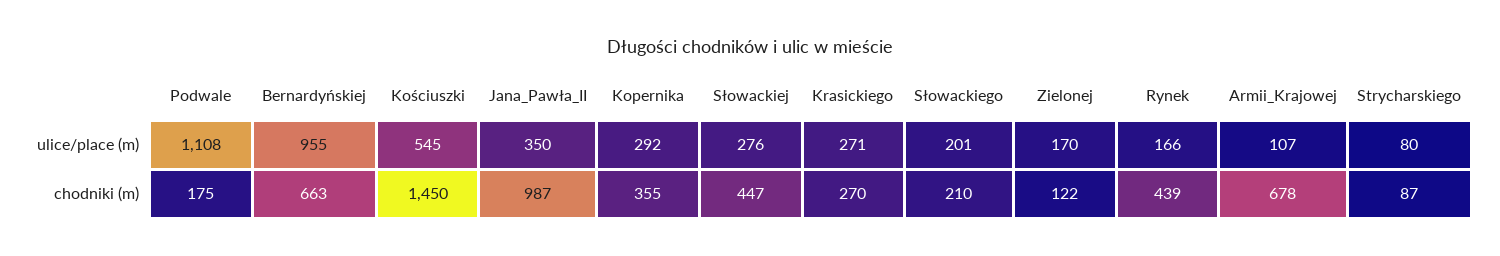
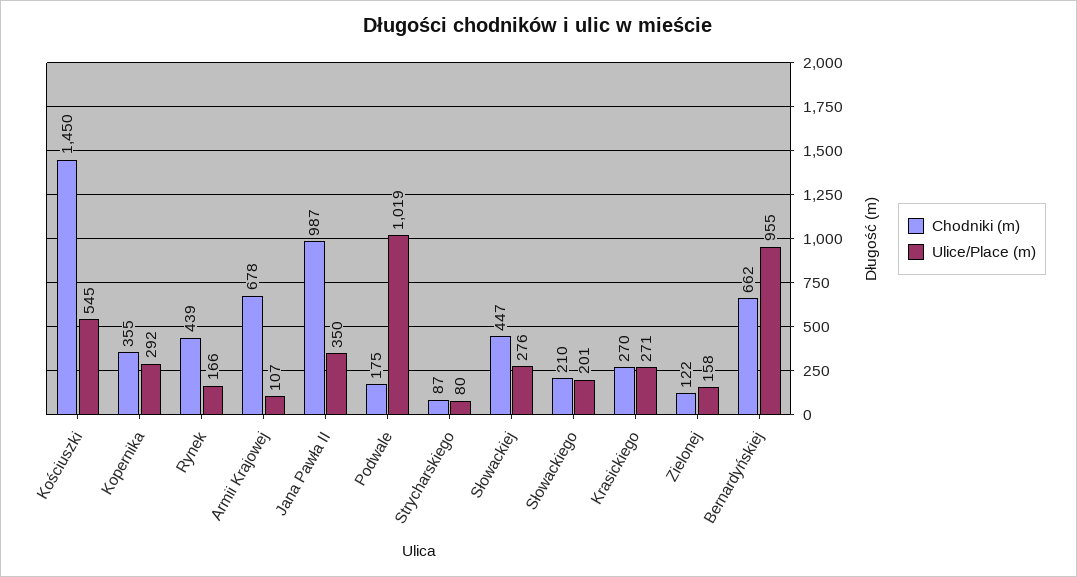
  {
    "ulice/place (m)": {
-     "Podwale": 1108,
+     "Podwale": 1019,
      "Bernardyńskiej": 955,
      "Kościuszki": 545,
      "Jana_Pawła_II": 350,
      "Kopernika": 292,
      "Słowackiej": 276,
      "Krasickiego": 271,
      "Słowackiego": 201,
-     "Zielonej": 170,
+     "Zielonej": 158,
      "Rynek": 166,
      "Armii_Krajowej": 107,
      "Strycharskiego": 80
    },
    "chodniki (m)": {
      "Podwale": 175,
-     "Bernardyńskiej": 663,
+     "Bernardyńskiej": 662,
      "Kościuszki": 1450,
      "Jana_Pawła_II": 987,
      "Kopernika": 355,
      "Słowackiej": 447,
      "Krasickiego": 270,
      "Słowackiego": 210,
      "Zielonej": 122,
      "Rynek": 439,
      "Armii_Krajowej": 678,
      "Strycharskiego": 87
    }
  }

